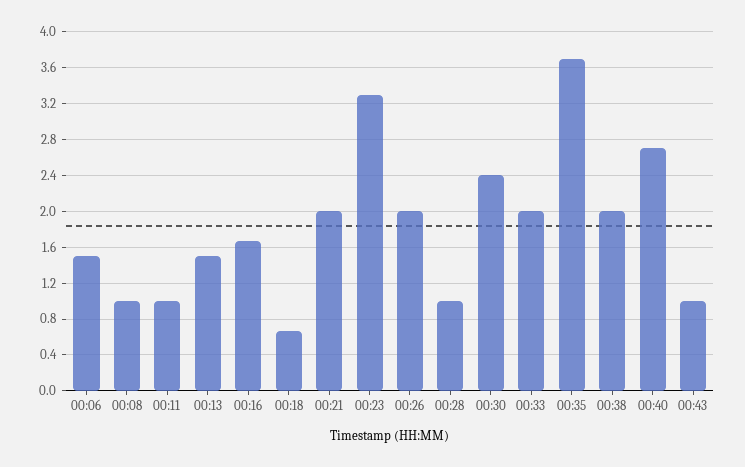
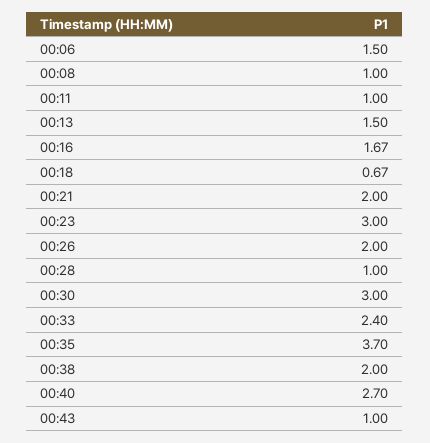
  {
    "00:06": 1.5,
    "00:08": 1,
    "00:11": 1,
    "00:13": 1.5,
    "00:16": 1.67,
    "00:18": 0.67,
    "00:21": 2,
-   "00:23": 3.3,
+   "00:23": 3,
    "00:26": 2,
    "00:28": 1,
-   "00:30": 2.4,
+   "00:30": 3,
-   "00:33": 2,
+   "00:33": 2.4,
    "00:35": 3.7,
    "00:38": 2,
    "00:40": 2.7,
    "00:43": 1
  }

